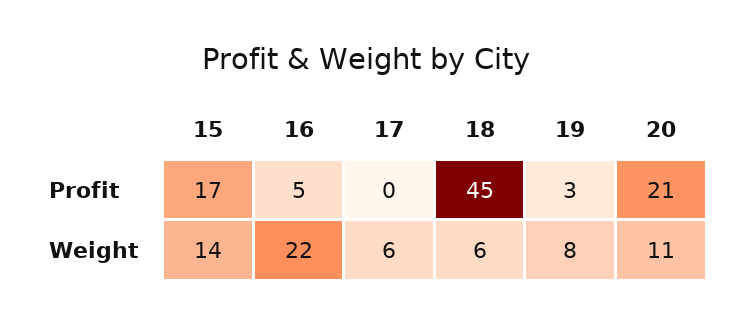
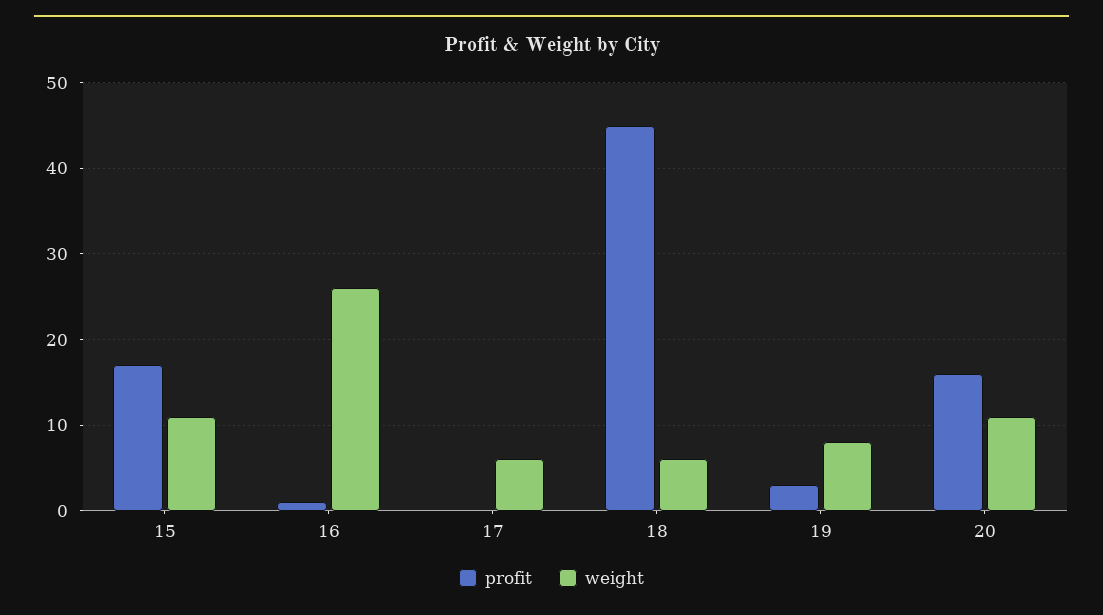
  {
    "Profit": {
      "15": 17,
-     "16": 5,
+     "16": 1,
      "17": 0,
      "18": 45,
      "19": 3,
-     "20": 21
+     "20": 16
    },
    "Weight": {
-     "15": 14,
+     "15": 11,
-     "16": 22,
+     "16": 26,
      "17": 6,
      "18": 6,
      "19": 8,
      "20": 11
    }
  }

